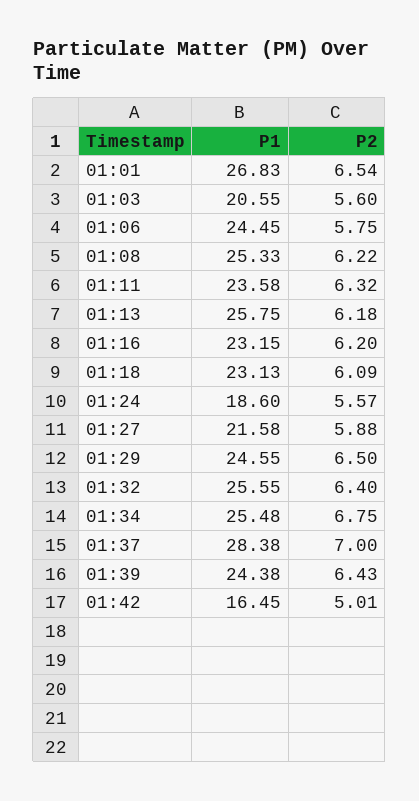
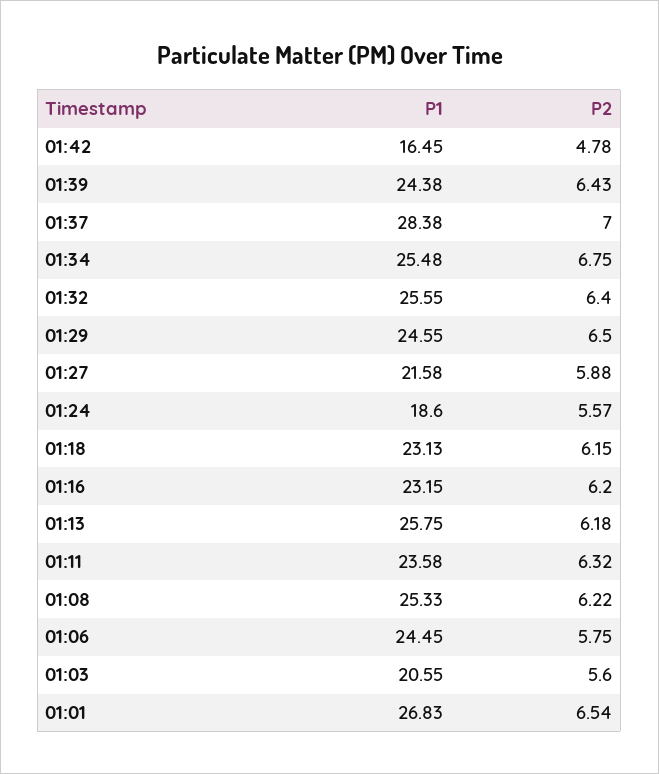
  {
    "P1": {
      "01:01": 26.83,
      "01:03": 20.55,
      "01:06": 24.45,
      "01:08": 25.33,
      "01:11": 23.58,
      "01:13": 25.75,
      "01:16": 23.15,
      "01:18": 23.13,
      "01:24": 18.6,
      "01:27": 21.58,
      "01:29": 24.55,
      "01:32": 25.55,
      "01:34": 25.48,
      "01:37": 28.38,
      "01:39": 24.38,
      "01:42": 16.45
    },
    "P2": {
      "01:01": 6.54,
      "01:03": 5.6,
      "01:06": 5.75,
      "01:08": 6.22,
      "01:11": 6.32,
      "01:13": 6.18,
      "01:16": 6.2,
-     "01:18": 6.09,
+     "01:18": 6.15,
      "01:24": 5.57,
      "01:27": 5.88,
      "01:29": 6.5,
      "01:32": 6.4,
      "01:34": 6.75,
      "01:37": 7,
      "01:39": 6.43,
-     "01:42": 5.01
+     "01:42": 4.78
    }
  }

